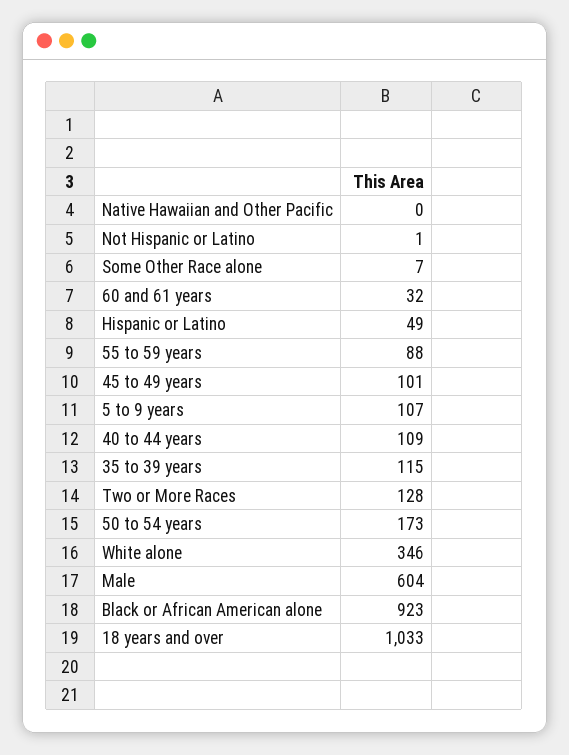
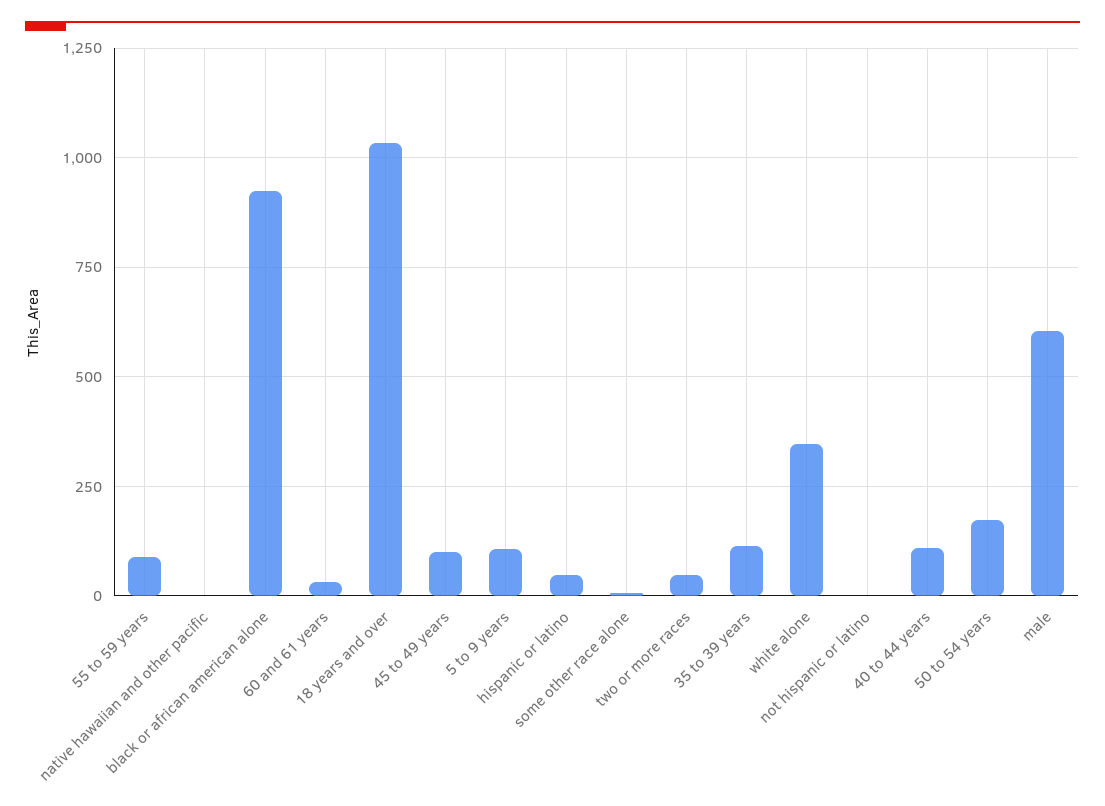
  {
    "Native Hawaiian and Other Pacific": 0,
    "Not Hispanic or Latino": 1,
    "Some Other Race alone": 7,
    "60 and 61 years": 32,
    "Hispanic or Latino": 49,
    "55 to 59 years": 88,
    "45 to 49 years": 101,
    "5 to 9 years": 107,
    "40 to 44 years": 109,
    "35 to 39 years": 115,
-   "Two or More Races": 128,
+   "Two or More Races": 50,
    "50 to 54 years": 173,
    "White alone": 346,
    "Male": 604,
    "Black or African American alone": 923,
    "18 years and over": 1033
  }

